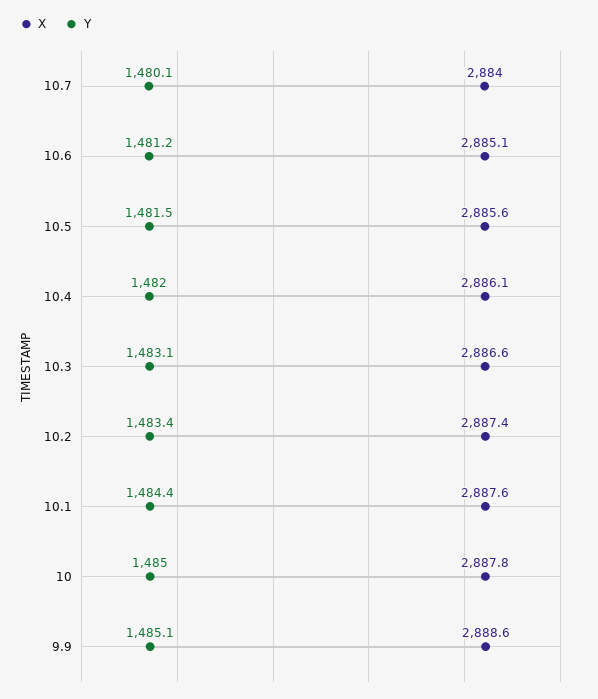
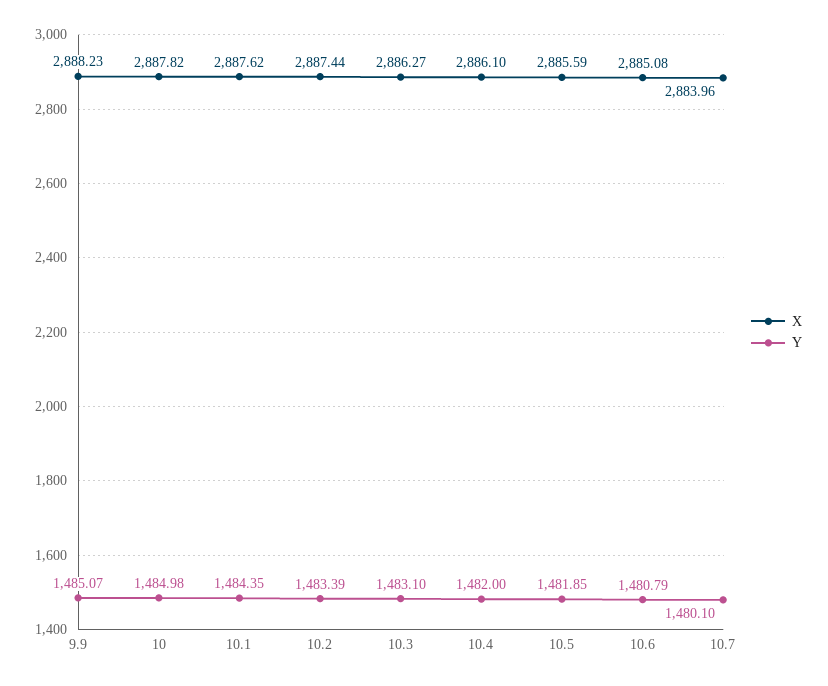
  {
    "X": {
      "10.7": 2883.96,
      "10.6": 2885.08,
      "10.5": 2885.59,
      "10.4": 2886.1,
-     "10.3": 2886.6,
+     "10.3": 2886.27,
      "10.2": 2887.44,
      "10.1": 2887.62,
      "10": 2887.82,
-     "9.9": 2888.6
+     "9.9": 2888.23
    },
    "Y": {
      "10.7": 1480.1,
-     "10.6": 1481.2,
+     "10.6": 1480.79,
-     "10.5": 1481.5,
+     "10.5": 1481.85,
      "10.4": 1482,
      "10.3": 1483.1,
      "10.2": 1483.39,
      "10.1": 1484.35,
      "10": 1484.98,
      "9.9": 1485.07
    }
  }

